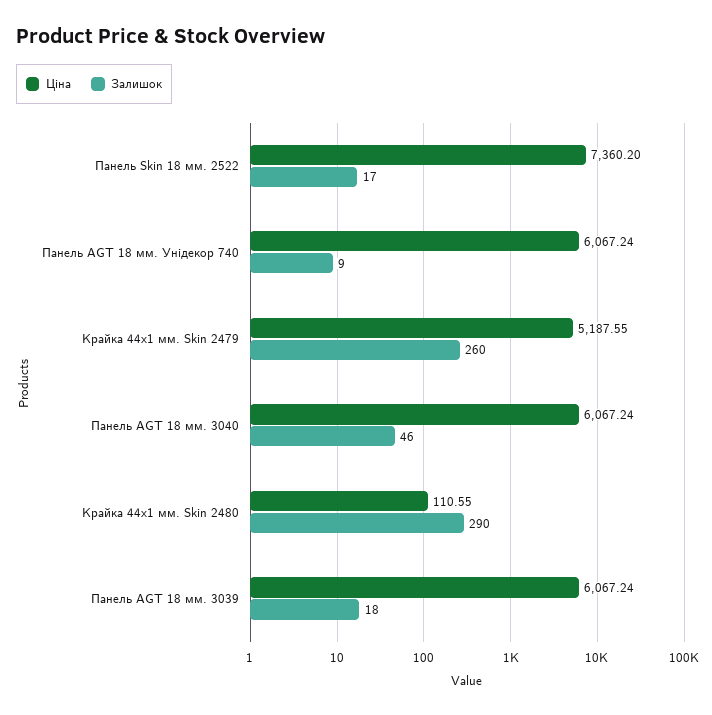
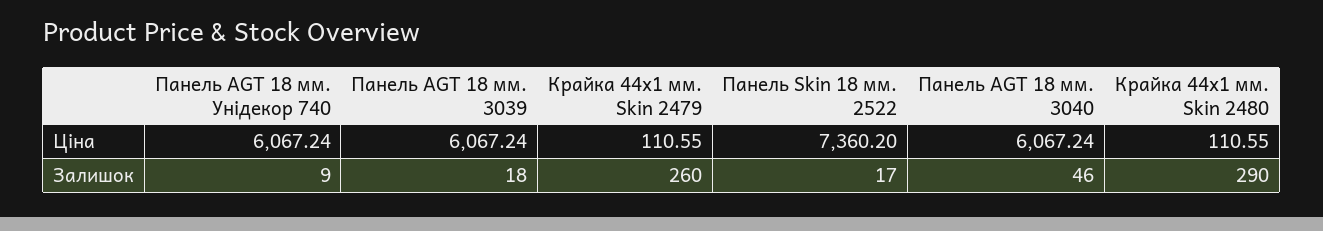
  {
    "Ціна": {
      "Панель Skin 18 мм. 2522": 7360.2,
      "Панель AGT 18 мм. Унідекор 740": 6067.24,
-     "Крайка 44x1 мм. Skin 2479": 5187.55,
+     "Крайка 44x1 мм. Skin 2479": 110.55,
      "Панель AGT 18 мм. 3040": 6067.24,
      "Крайка 44x1 мм. Skin 2480": 110.55,
      "Панель AGT 18 мм. 3039": 6067.24
    },
    "Залишок": {
      "Панель Skin 18 мм. 2522": 17,
      "Панель AGT 18 мм. Унідекор 740": 9,
      "Крайка 44x1 мм. Skin 2479": 260,
      "Панель AGT 18 мм. 3040": 46,
      "Крайка 44x1 мм. Skin 2480": 290,
      "Панель AGT 18 мм. 3039": 18
    }
  }

